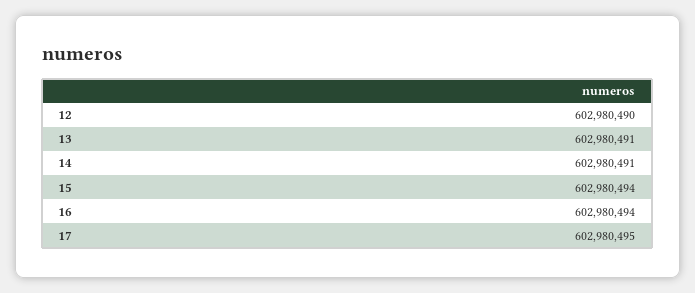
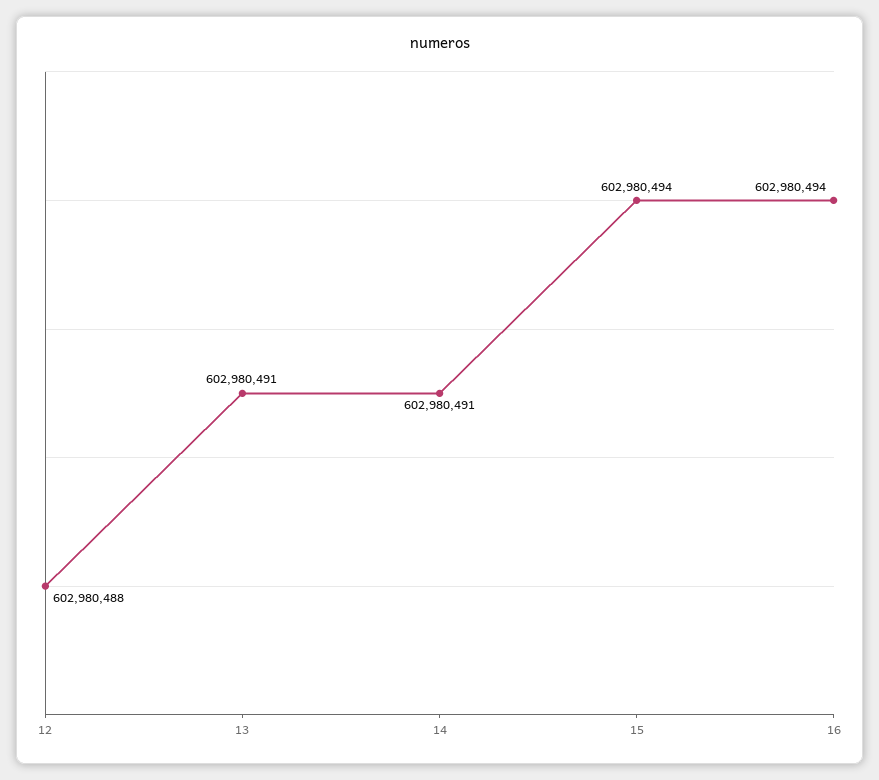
  {
-   "12": 602980490,
+   "12": 602980488,
    "13": 602980491,
    "14": 602980491,
    "15": 602980494,
-   "16": 602980494,
+   "16": 602980494
-   "17": 602980495
  }

